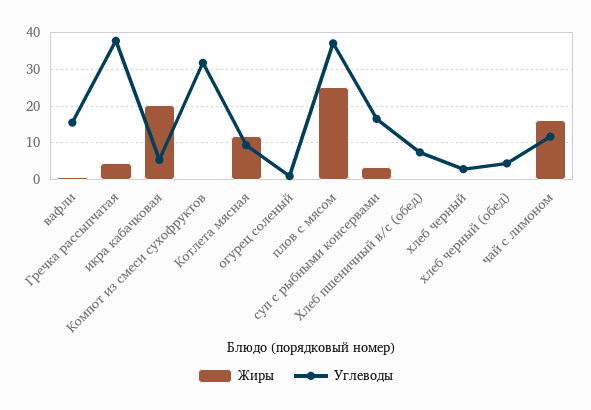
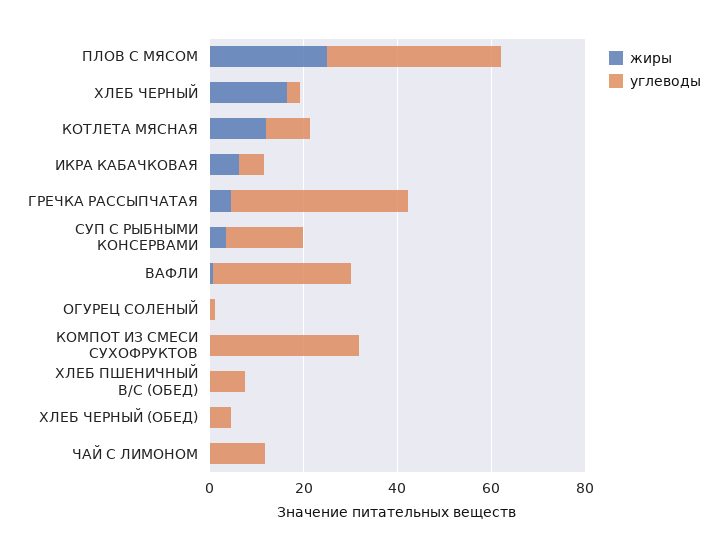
  {
    "Жиры": {
      "вафли": 0,
      "Гречка рассыпчатая": 4,
-     "икра кабачковая": 20,
+     "икра кабачковая": 5,
      "Компот из смеси сухофруктов": 0,
      "Котлета мясная": 12,
      "огурец соленый": 0,
      "плов с мясом": 26,
      "суп с рыбными консервами": 4,
      "Хлеб пшеничный в/с (обед)": 0,
-     "хлеб черный": 0,
+     "хлеб черный": 15,
      "хлеб черный (обед)": 0,
-     "чай с лимоном": 16
+     "чай с лимоном": 0
    },
    "Углеводы": {
-     "вафли": 16,
+     "вафли": 30,
      "Гречка рассыпчатая": 38,
      "икра кабачковая": 6,
      "Компот из смеси сухофруктов": 32,
      "Котлета мясная": 10,
      "огурец соленый": 2,
      "плов с мясом": 38,
      "суп с рыбными консервами": 16,
      "Хлеб пшеничный в/с (обед)": 8,
      "хлеб черный": 2,
      "хлеб черный (обед)": 4,
      "чай с лимоном": 12
    }
  }

